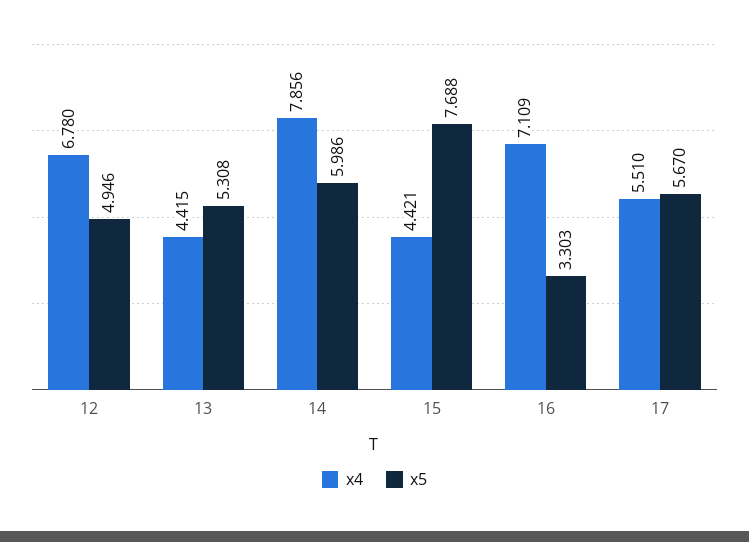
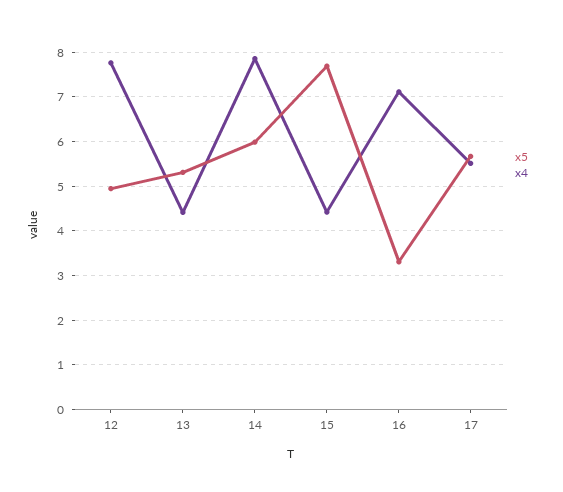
  {
    "x4": {
-     "12": 6.78,
+     "12": 7.8,
      "13": 4.415,
      "14": 7.856,
      "15": 4.421,
      "16": 7.109,
      "17": 5.51
    },
    "x5": {
      "12": 4.946,
      "13": 5.308,
      "14": 5.986,
      "15": 7.688,
      "16": 3.303,
      "17": 5.67
    }
  }

